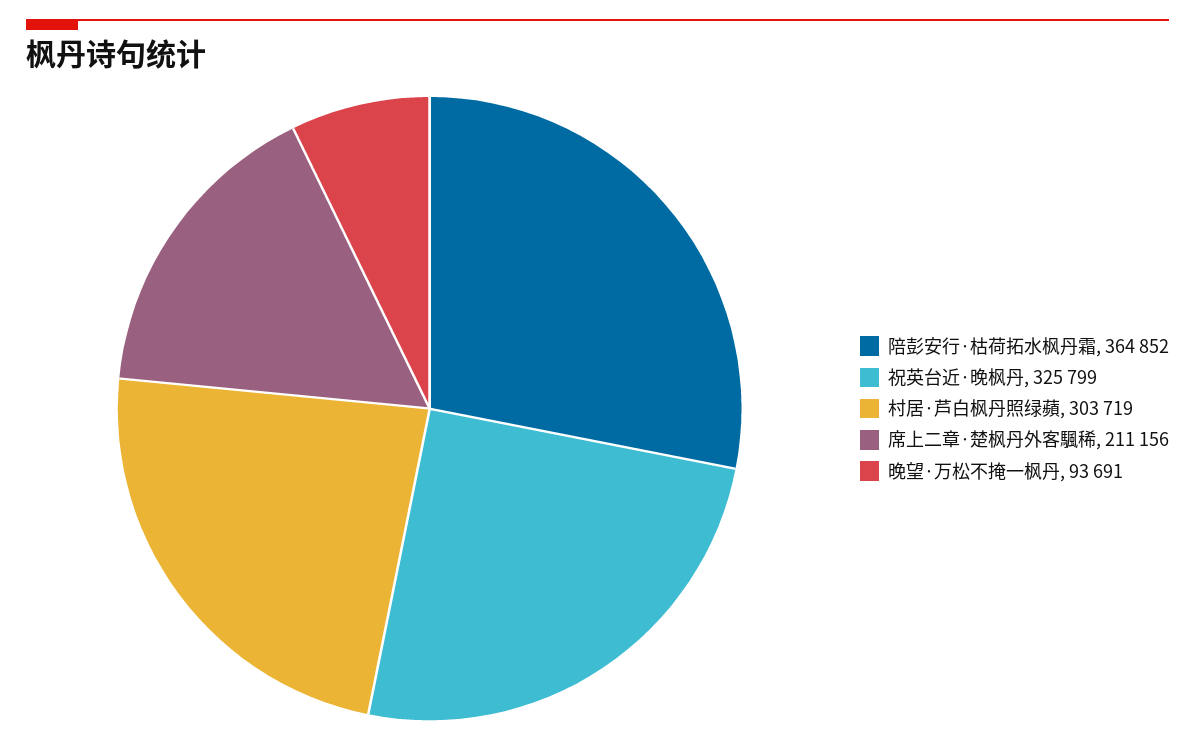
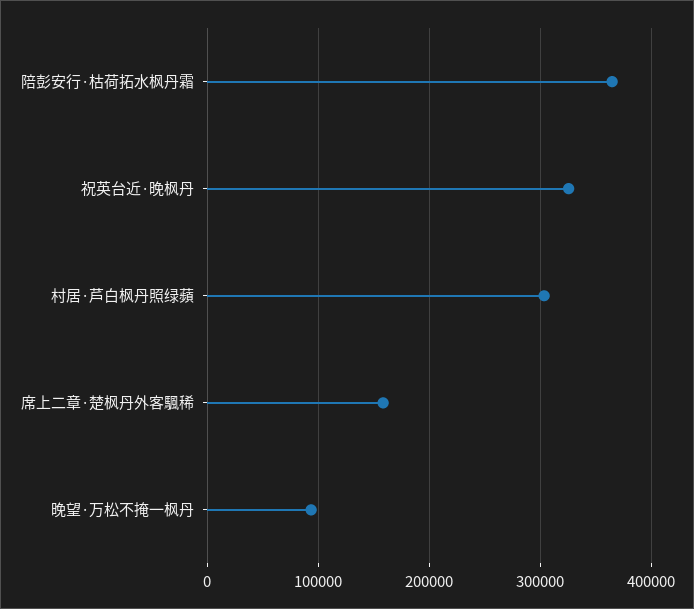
  {
    "陪彭安行·枯荷拓水枫丹霜": 364852,
    "祝英台近·晚枫丹": 325799,
    "村居·芦白枫丹照绿蘋": 303719,
-   "席上二章·楚枫丹外客颿稀": 211156,
+   "席上二章·楚枫丹外客颿稀": 160000,
    "晚望·万松不掩一枫丹": 93691
  }

